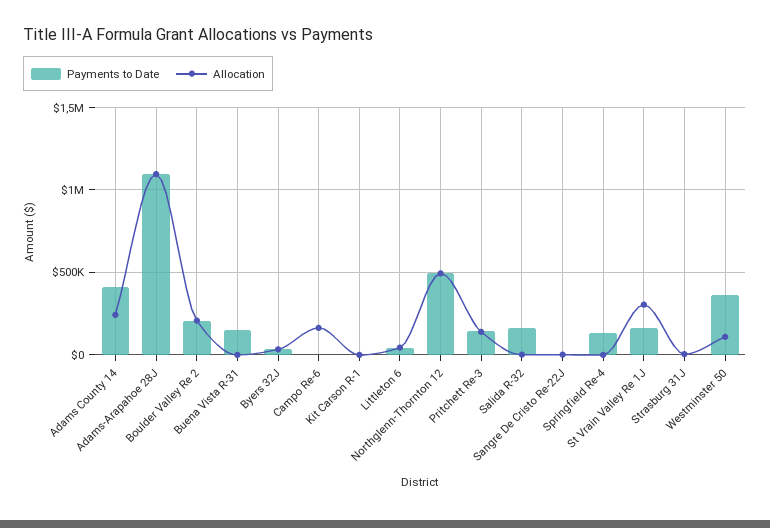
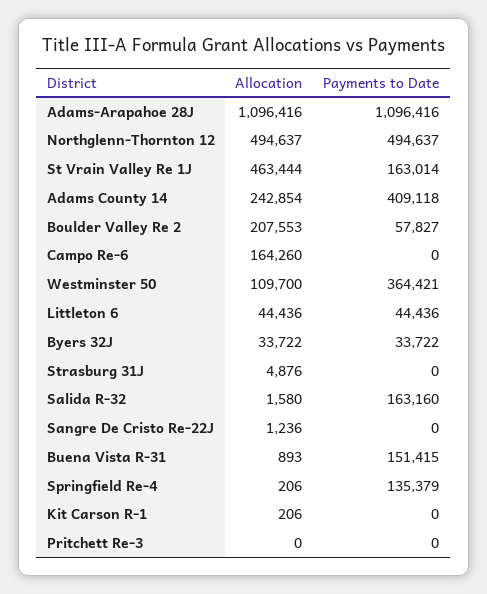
  {
    "Payments to Date": {
      "Adams County 14": 409118,
      "Adams-Arapahoe 28J": 1096416,
-     "Boulder Valley Re 2": 200000,
+     "Boulder Valley Re 2": 57827,
      "Buena Vista R-31": 151415,
      "Byers 32J": 33722,
      "Campo Re-6": 0,
      "Kit Carson R-1": 0,
      "Littleton 6": 44436,
      "Northglenn-Thornton 12": 494637,
-     "Pritchett Re-3": 150000,
+     "Pritchett Re-3": 0,
      "Salida R-32": 163160,
      "Sangre De Cristo Re-22J": 0,
      "Springfield Re-4": 135379,
      "St Vrain Valley Re 1J": 163014,
      "Strasburg 31J": 0,
      "Westminster 50": 364421
    },
    "Allocation": {
      "Adams County 14": 242854,
      "Adams-Arapahoe 28J": 1096416,
      "Boulder Valley Re 2": 207553,
      "Buena Vista R-31": 893,
      "Byers 32J": 33722,
      "Campo Re-6": 164260,
      "Kit Carson R-1": 206,
      "Littleton 6": 44436,
      "Northglenn-Thornton 12": 494637,
-     "Pritchett Re-3": 150000,
+     "Pritchett Re-3": 0,
      "Salida R-32": 1580,
      "Sangre De Cristo Re-22J": 1236,
      "Springfield Re-4": 206,
-     "St Vrain Valley Re 1J": 300000,
+     "St Vrain Valley Re 1J": 463444,
      "Strasburg 31J": 4876,
      "Westminster 50": 109700
    }
  }

